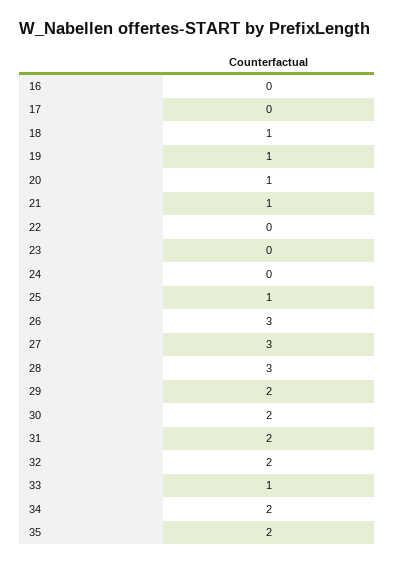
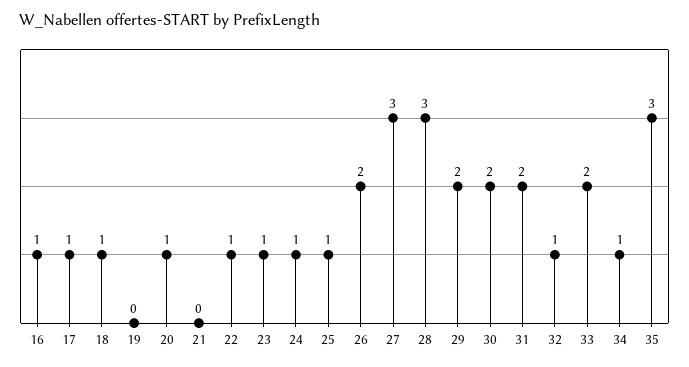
  {
-   "16": 0,
+   "16": 1,
-   "17": 0,
+   "17": 1,
    "18": 1,
-   "19": 1,
+   "19": 0,
    "20": 1,
-   "21": 1,
+   "21": 0,
-   "22": 0,
+   "22": 1,
-   "23": 0,
+   "23": 1,
-   "24": 0,
+   "24": 1,
    "25": 1,
-   "26": 3,
+   "26": 2,
    "27": 3,
    "28": 3,
    "29": 2,
    "30": 2,
    "31": 2,
-   "32": 2,
+   "32": 1,
-   "33": 1,
+   "33": 2,
-   "34": 2,
+   "34": 1,
-   "35": 2
+   "35": 3
  }

